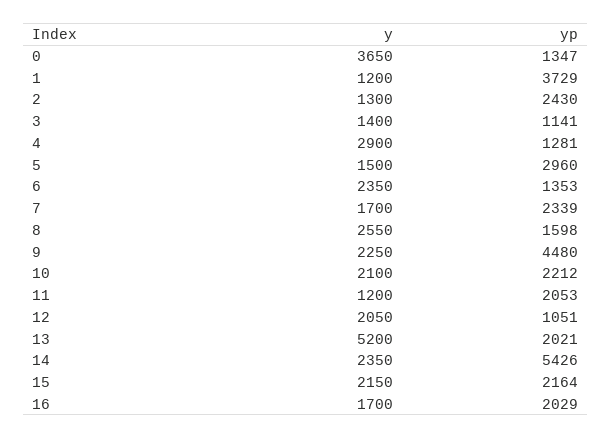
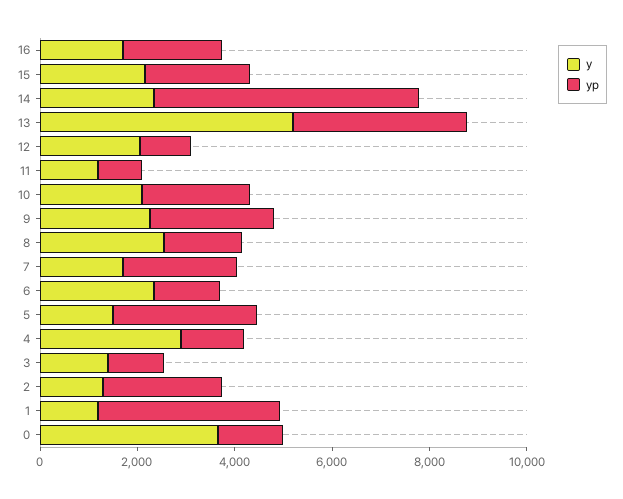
  {
    "y": {
      "0": 3650,
      "1": 1200,
      "2": 1300,
      "3": 1400,
      "4": 2900,
      "5": 1500,
      "6": 2350,
      "7": 1700,
      "8": 2550,
      "9": 2250,
      "10": 2100,
      "11": 1200,
      "12": 2050,
      "13": 5200,
      "14": 2350,
      "15": 2150,
      "16": 1700
    },
    "yp": {
      "0": 1347,
      "1": 3729,
      "2": 2430,
      "3": 1141,
      "4": 1281,
      "5": 2960,
      "6": 1353,
      "7": 2339,
      "8": 1598,
-     "9": 4480,
+     "9": 2500,
      "10": 2212,
-     "11": 2053,
+     "11": 1000,
      "12": 1051,
-     "13": 2021,
+     "13": 3500,
      "14": 5426,
      "15": 2164,
      "16": 2029
    }
  }

